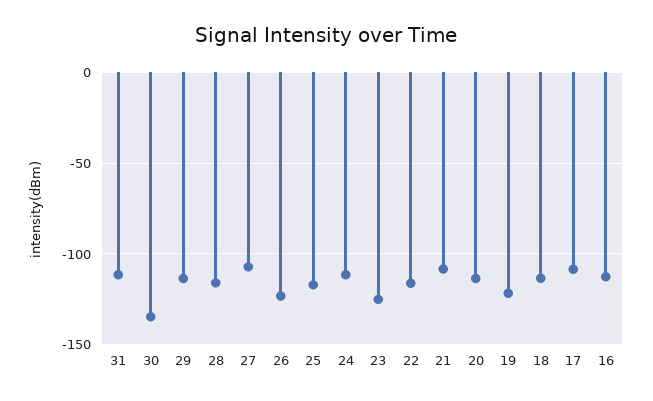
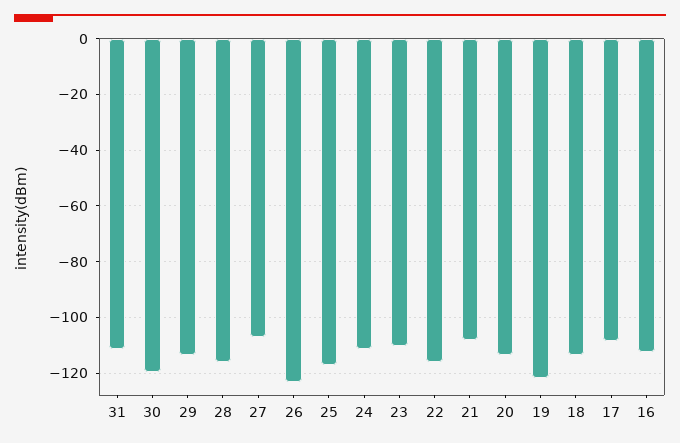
  {
    "31": -112.5,
-   "30": -135,
+   "30": -120,
    "29": -112.5,
    "28": -115,
    "27": -107.5,
    "26": -122.5,
    "25": -117.5,
    "24": -112.5,
-   "23": -125,
+   "23": -110,
    "22": -115,
    "21": -107.5,
    "20": -112.5,
    "19": -122.5,
    "18": -112.5,
    "17": -107.5,
    "16": -112.5
  }

